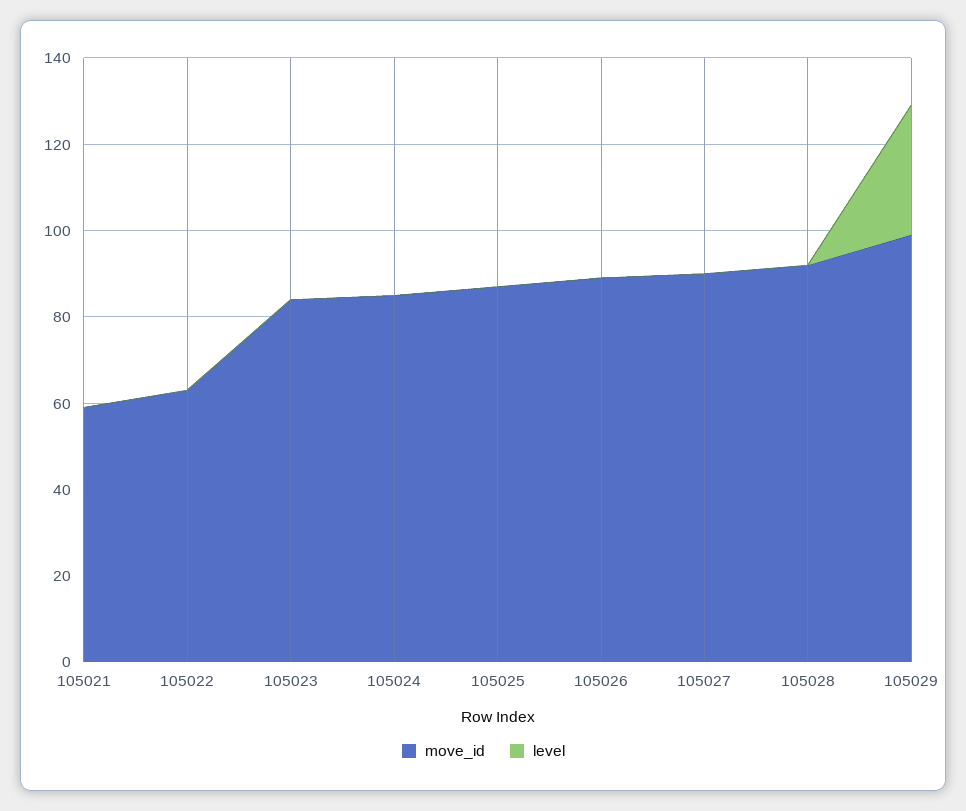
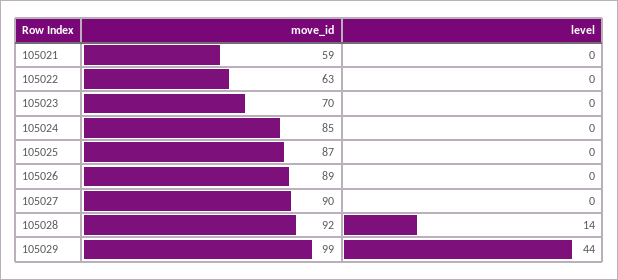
  {
    "move_id": {
      "105021": 59,
      "105022": 63,
-     "105023": 85,
+     "105023": 70,
      "105024": 85,
      "105025": 87,
      "105026": 89,
      "105027": 90,
      "105028": 92,
      "105029": 99
    },
    "level": {
      "105021": 0,
      "105022": 0,
      "105023": 0,
      "105024": 0,
      "105025": 0,
      "105026": 0,
      "105027": 0,
-     "105028": 0,
+     "105028": 14,
-     "105029": 30
+     "105029": 44
    }
  }

